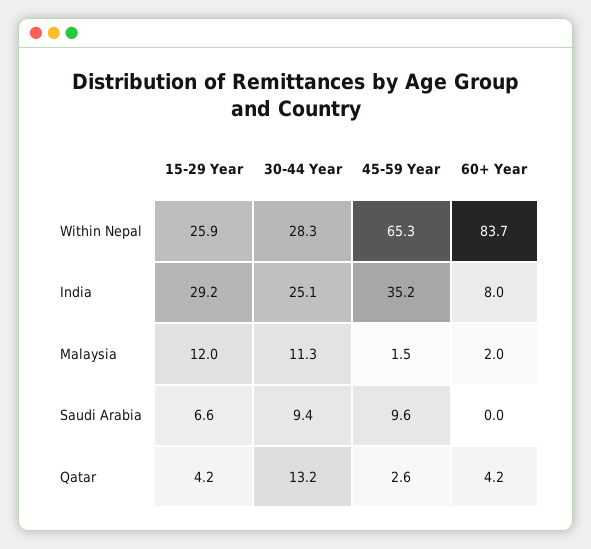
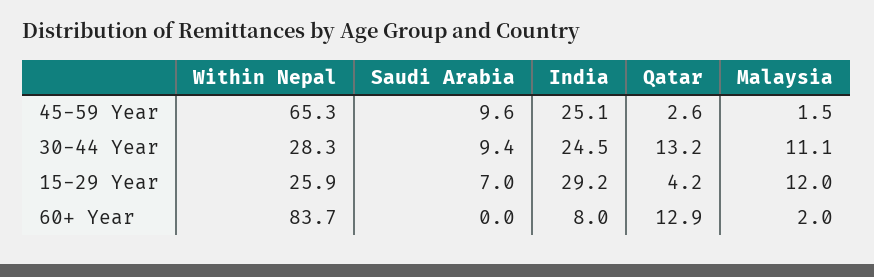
  {
    "15-29 Year": {
      "Within Nepal": 25.9,
      "India": 29.2,
      "Malaysia": 12,
-     "Saudi Arabia": 6.6,
+     "Saudi Arabia": 7,
      "Qatar": 4.2
    },
    "30-44 Year": {
      "Within Nepal": 28.3,
-     "India": 25.1,
+     "India": 24.5,
-     "Malaysia": 11.3,
+     "Malaysia": 11.1,
      "Saudi Arabia": 9.4,
      "Qatar": 13.2
    },
    "45-59 Year": {
      "Within Nepal": 65.3,
-     "India": 35.2,
+     "India": 25.1,
      "Malaysia": 1.5,
      "Saudi Arabia": 9.6,
      "Qatar": 2.6
    },
    "60+ Year": {
      "Within Nepal": 83.7,
      "India": 8,
      "Malaysia": 2,
      "Saudi Arabia": 0,
-     "Qatar": 4.2
+     "Qatar": 12.9
    }
  }

